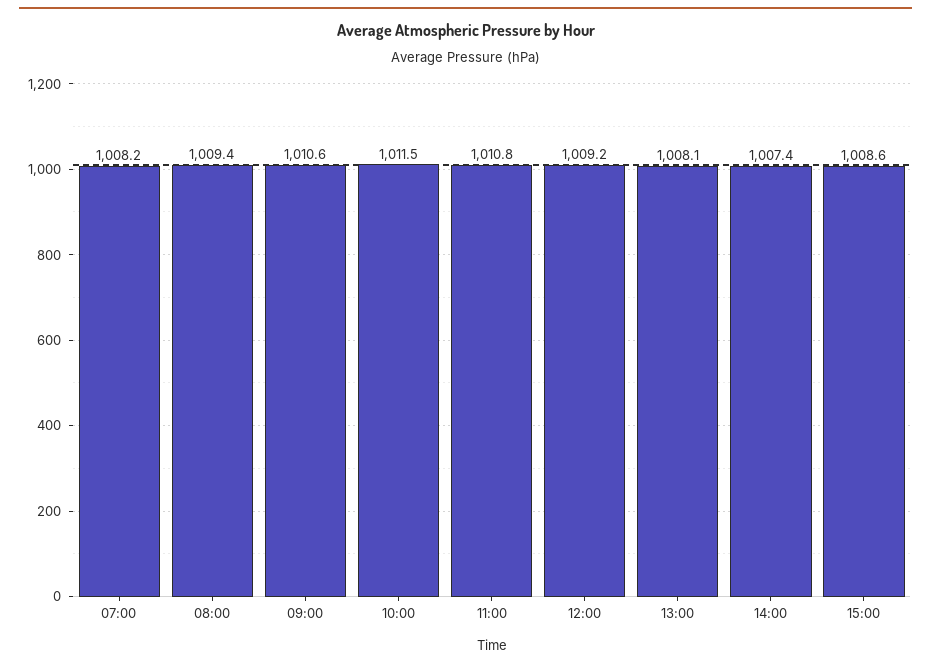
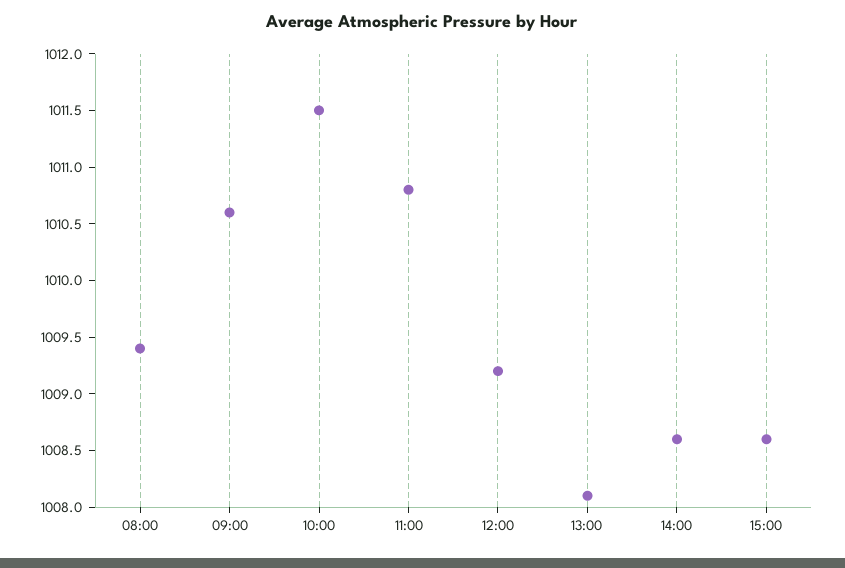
  {
-   "07:00": 1008.2,
    "08:00": 1009.4,
    "09:00": 1010.6,
    "10:00": 1011.5,
    "11:00": 1010.8,
    "12:00": 1009.2,
    "13:00": 1008.1,
-   "14:00": 1007.4,
+   "14:00": 1008.6,
    "15:00": 1008.6
  }

